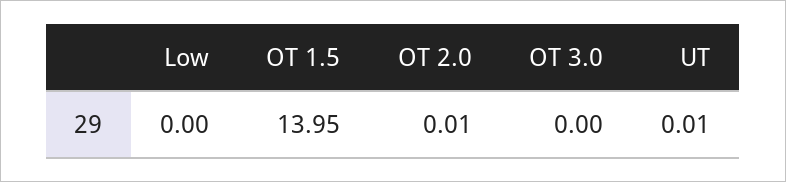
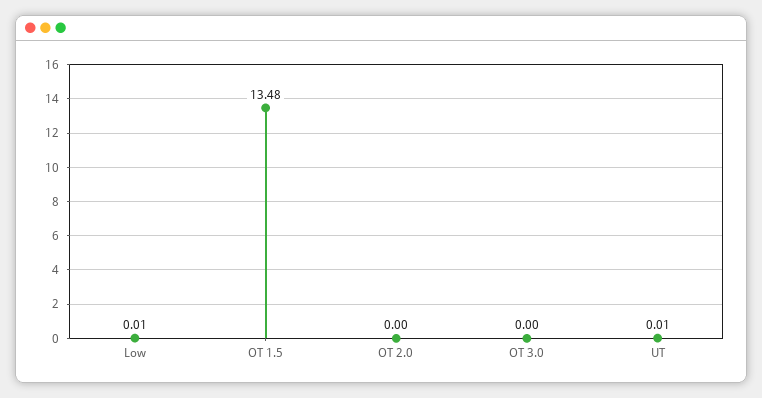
  {
-   "Low": 0,
+   "Low": 0.01,
-   "OT 1.5": 13.95,
+   "OT 1.5": 13.48,
-   "OT 2.0": 0.01,
+   "OT 2.0": 0,
    "OT 3.0": 0,
    "UT": 0.01
  }

